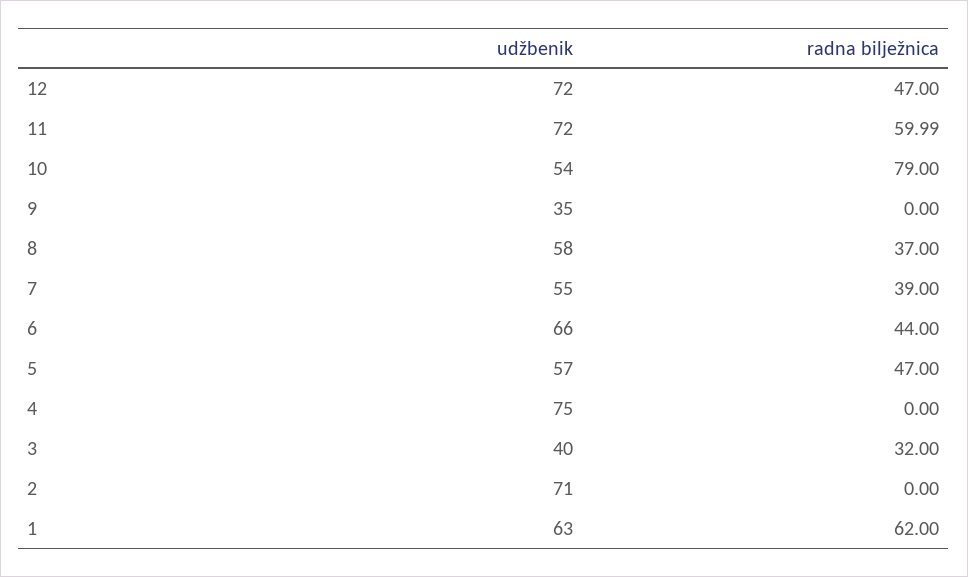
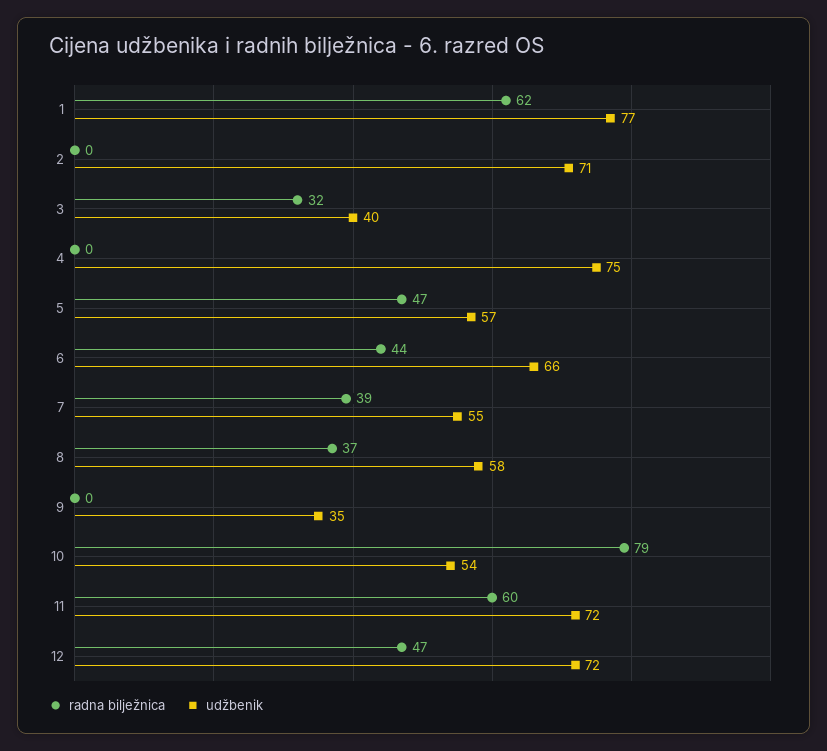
  {
    "udžbenik": {
      "12": 72,
      "11": 72,
      "10": 54,
      "9": 35,
      "8": 58,
      "7": 55,
      "6": 66,
      "5": 57,
      "4": 75,
      "3": 40,
      "2": 71,
-     "1": 63
+     "1": 77
    },
    "radna bilježnica": {
      "12": 47,
      "11": 59.99,
      "10": 79,
      "9": 0,
      "8": 37,
      "7": 39,
      "6": 44,
      "5": 47,
      "4": 0,
      "3": 32,
      "2": 0,
      "1": 62
    }
  }

